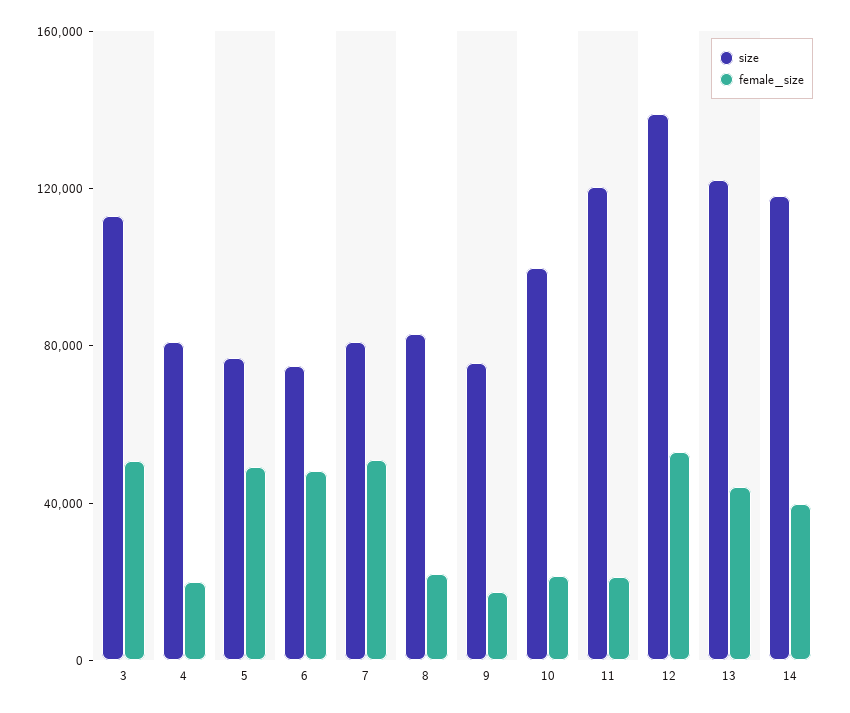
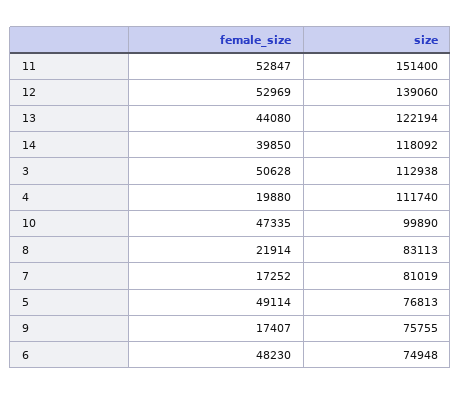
  {
    "size": {
      "3": 112938,
-     "4": 80000,
+     "4": 111740,
      "5": 76813,
      "6": 74948,
      "7": 81019,
      "8": 83113,
      "9": 75755,
      "10": 99890,
-     "11": 120000,
+     "11": 151400,
      "12": 139060,
      "13": 122194,
      "14": 118092
    },
    "female_size": {
      "3": 50628,
      "4": 19880,
      "5": 49114,
      "6": 48230,
-     "7": 50000,
+     "7": 17252,
      "8": 21914,
      "9": 17407,
-     "10": 20000,
+     "10": 47335,
-     "11": 20000,
+     "11": 52847,
      "12": 52969,
      "13": 44080,
      "14": 39850
    }
  }

